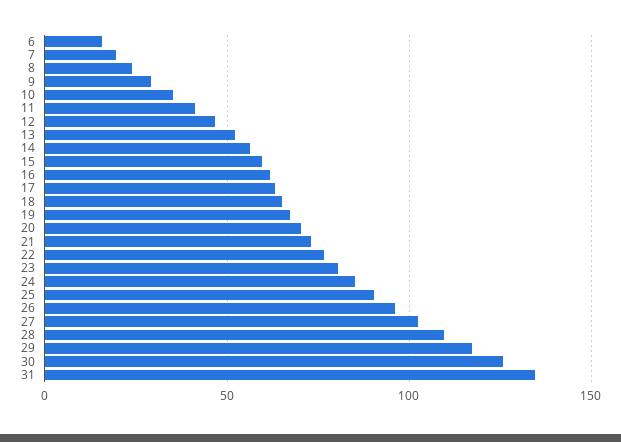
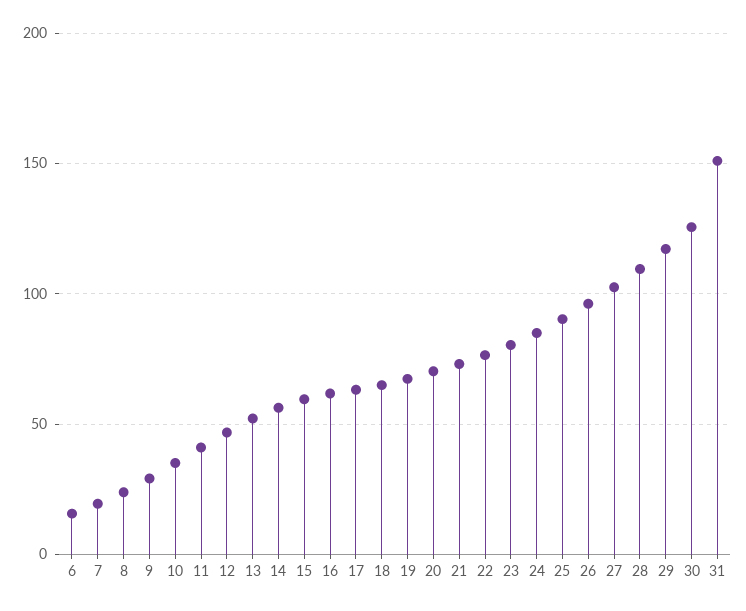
  {
    "6": 15,
    "7": 20,
    "8": 25,
    "9": 30,
    "10": 35,
    "11": 40,
    "12": 45,
    "13": 50,
    "14": 55,
    "15": 60,
    "16": 60,
    "17": 65,
    "18": 65,
    "19": 65,
    "20": 70,
    "21": 75,
    "22": 75,
    "23": 80,
    "24": 85,
    "25": 90,
    "26": 95,
    "27": 105,
    "28": 110,
    "29": 115,
    "30": 125,
-   "31": 135
+   "31": 150
  }

